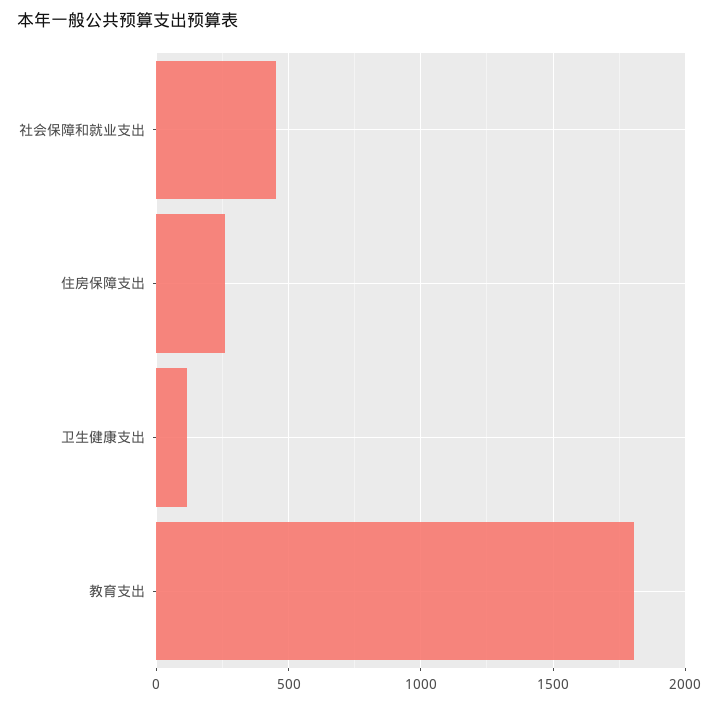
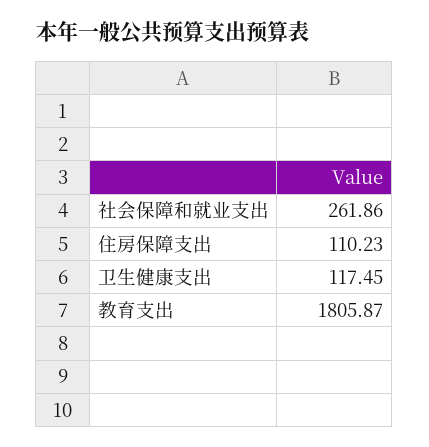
  {
-   "社会保障和就业支出": 450,
+   "社会保障和就业支出": 261.86,
-   "住房保障支出": 250,
+   "住房保障支出": 110.23,
    "卫生健康支出": 117.45,
    "教育支出": 1805.87
  }

